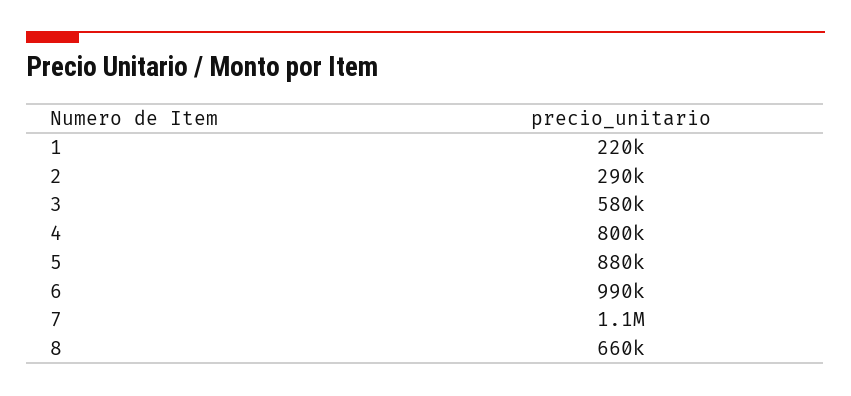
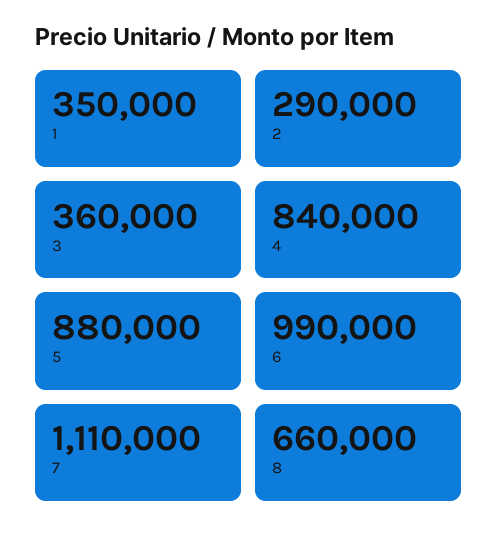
  {
-   "1": 220000,
+   "1": 350000,
    "2": 290000,
-   "3": 580000,
+   "3": 360000,
-   "4": 800000,
+   "4": 840000,
    "5": 880000,
    "6": 990000,
    "7": 1110000,
    "8": 660000
  }

